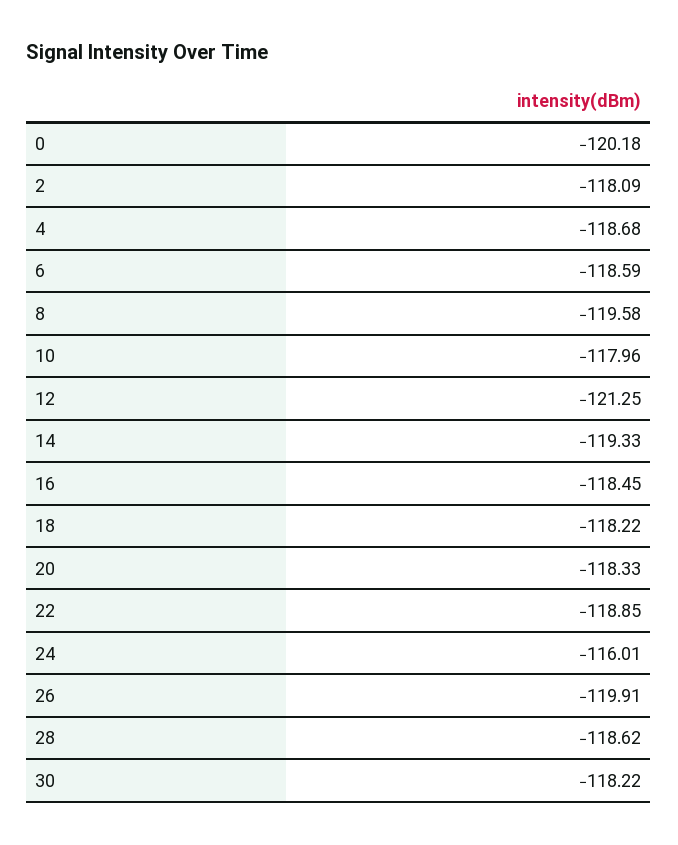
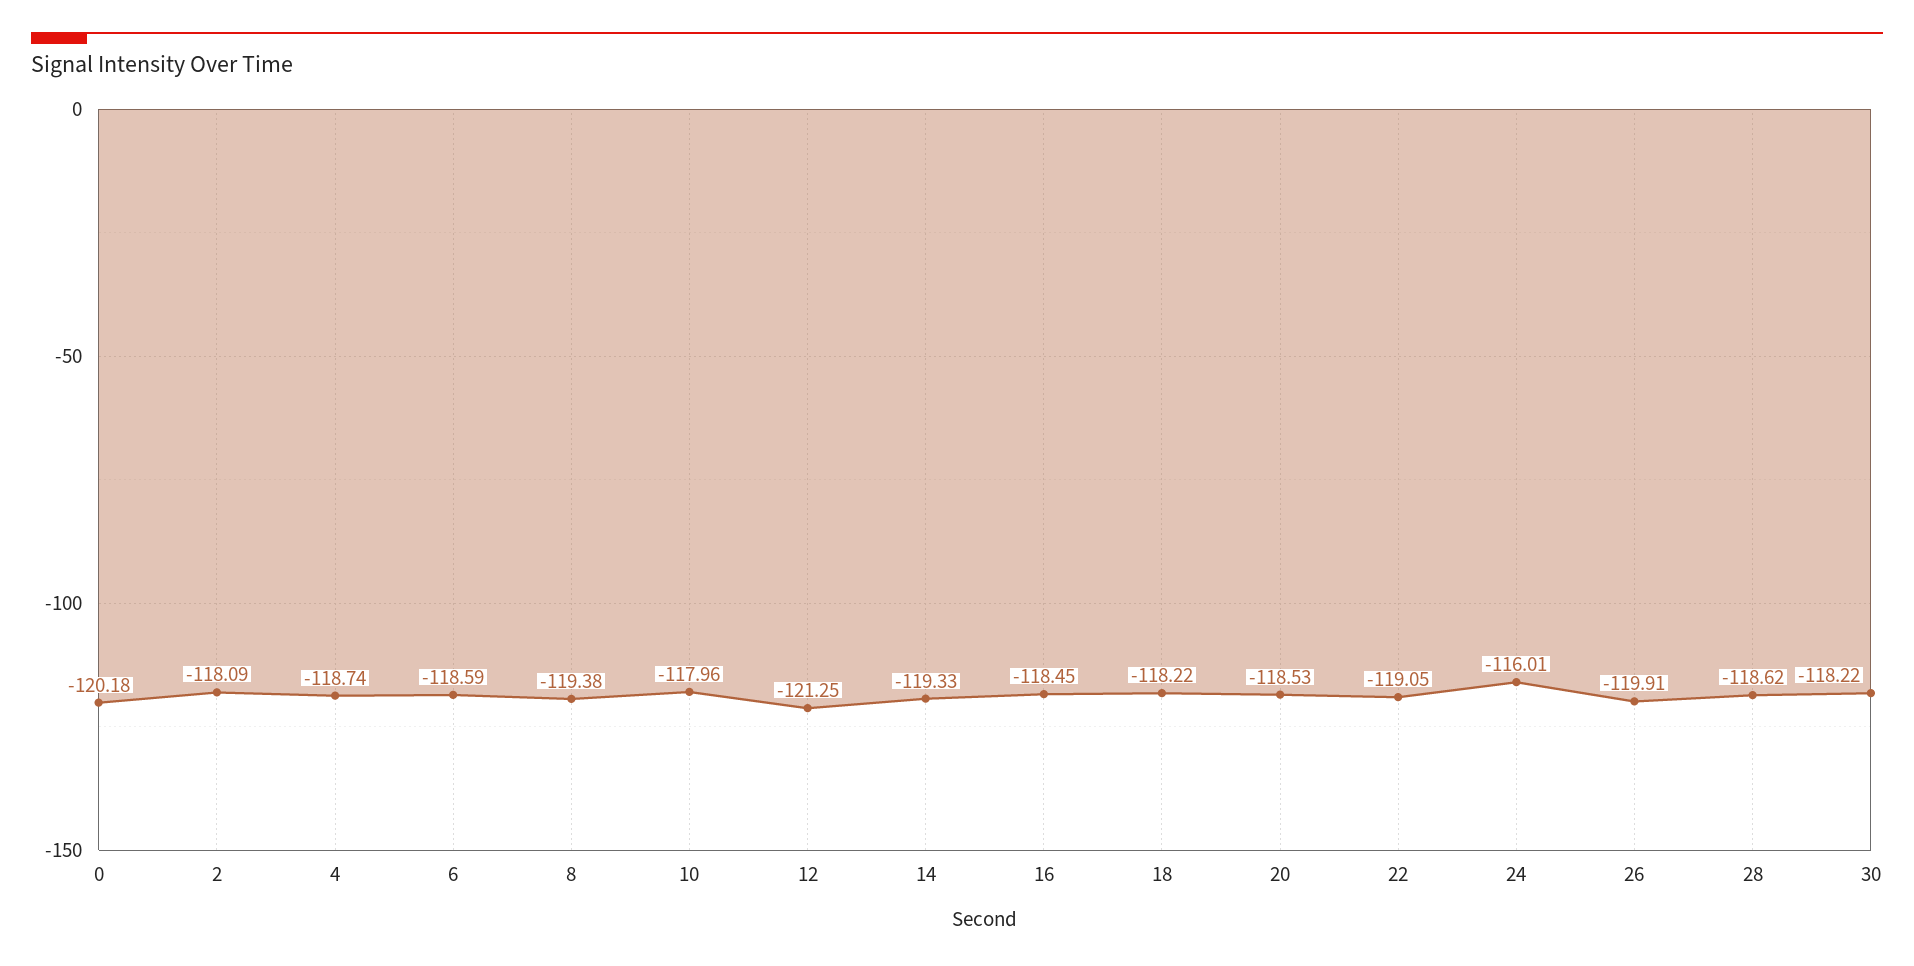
  {
    "0": -120.18,
    "2": -118.09,
-   "4": -118.68,
+   "4": -118.74,
    "6": -118.59,
-   "8": -119.58,
+   "8": -119.38,
    "10": -117.96,
    "12": -121.25,
    "14": -119.33,
    "16": -118.45,
    "18": -118.22,
-   "20": -118.33,
+   "20": -118.53,
-   "22": -118.85,
+   "22": -119.05,
    "24": -116.01,
    "26": -119.91,
    "28": -118.62,
    "30": -118.22
  }

